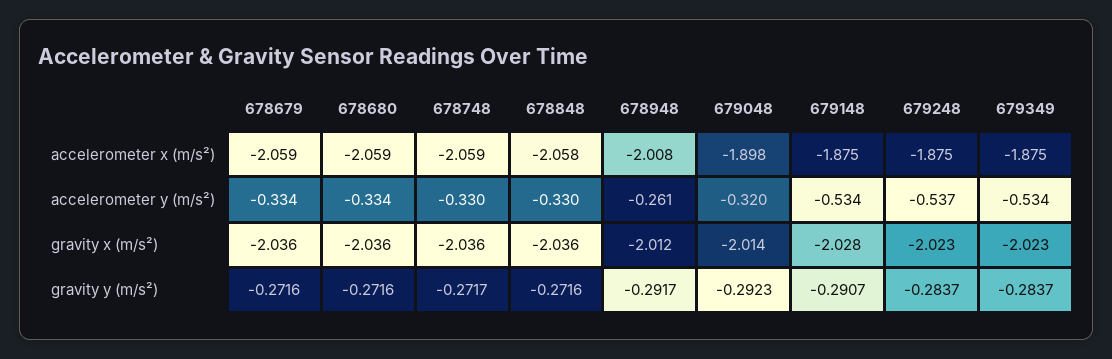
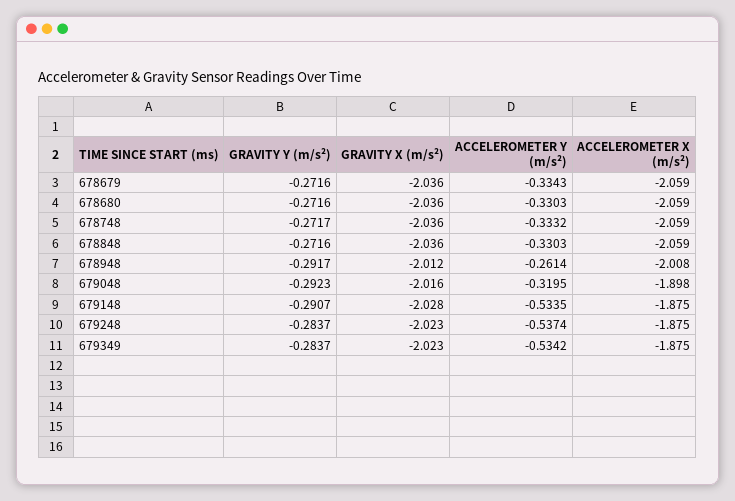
  {
    "678679": {
      "accelerometer x (m/s²)": -2.059,
      "accelerometer y (m/s²)": -0.3343,
      "gravity x (m/s²)": -2.036,
      "gravity y (m/s²)": -0.2716
    },
    "678680": {
      "accelerometer x (m/s²)": -2.059,
-     "accelerometer y (m/s²)": -0.334,
+     "accelerometer y (m/s²)": -0.3303,
      "gravity x (m/s²)": -2.036,
      "gravity y (m/s²)": -0.2716
    },
    "678748": {
      "accelerometer x (m/s²)": -2.059,
-     "accelerometer y (m/s²)": -0.33,
+     "accelerometer y (m/s²)": -0.3332,
      "gravity x (m/s²)": -2.036,
      "gravity y (m/s²)": -0.2717
    },
    "678848": {
-     "accelerometer x (m/s²)": -2.058,
+     "accelerometer x (m/s²)": -2.059,
      "accelerometer y (m/s²)": -0.3303,
      "gravity x (m/s²)": -2.036,
      "gravity y (m/s²)": -0.2716
    },
    "678948": {
      "accelerometer x (m/s²)": -2.008,
      "accelerometer y (m/s²)": -0.2614,
      "gravity x (m/s²)": -2.012,
      "gravity y (m/s²)": -0.2917
    },
    "679048": {
      "accelerometer x (m/s²)": -1.898,
      "accelerometer y (m/s²)": -0.3195,
-     "gravity x (m/s²)": -2.014,
+     "gravity x (m/s²)": -2.016,
      "gravity y (m/s²)": -0.2923
    },
    "679148": {
      "accelerometer x (m/s²)": -1.875,
      "accelerometer y (m/s²)": -0.5335,
      "gravity x (m/s²)": -2.028,
      "gravity y (m/s²)": -0.2907
    },
    "679248": {
      "accelerometer x (m/s²)": -1.875,
      "accelerometer y (m/s²)": -0.5374,
      "gravity x (m/s²)": -2.023,
      "gravity y (m/s²)": -0.2837
    },
    "679349": {
      "accelerometer x (m/s²)": -1.875,
      "accelerometer y (m/s²)": -0.5342,
      "gravity x (m/s²)": -2.023,
      "gravity y (m/s²)": -0.2837
    }
  }

